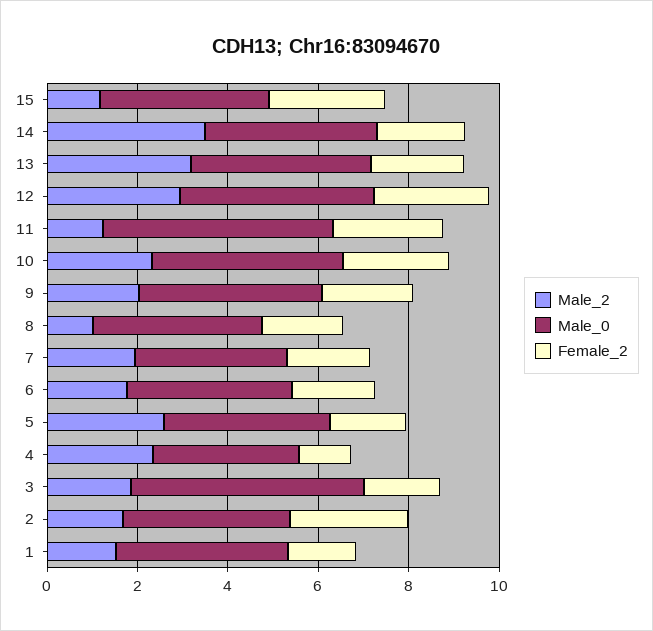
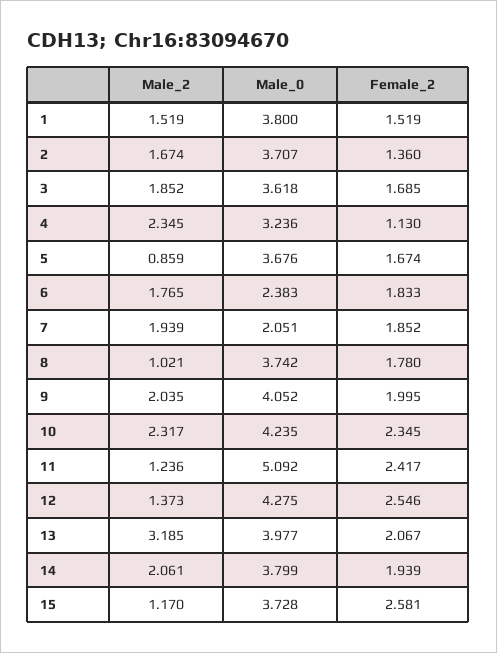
  {
    "Male_2": {
      "15": 1.17,
-     "14": 3.5,
+     "14": 2.061,
      "13": 3.185,
-     "12": 3,
+     "12": 1.373,
      "11": 1.236,
      "10": 2.317,
      "9": 2.035,
      "8": 1.021,
      "7": 1.939,
      "6": 1.765,
-     "5": 2.5,
+     "5": 0.859,
      "4": 2.345,
      "3": 1.852,
      "2": 1.674,
      "1": 1.519
    },
    "Male_0": {
      "15": 3.728,
      "14": 3.799,
      "13": 3.977,
      "12": 4.275,
      "11": 5.092,
      "10": 4.235,
      "9": 4.052,
      "8": 3.742,
-     "7": 3.5,
+     "7": 2.051,
-     "6": 3.5,
+     "6": 2.383,
      "5": 3.676,
      "4": 3.236,
-     "3": 5,
+     "3": 3.618,
      "2": 3.707,
      "1": 3.8
    },
    "Female_2": {
      "15": 2.581,
      "14": 1.939,
      "13": 2.067,
      "12": 2.546,
      "11": 2.417,
      "10": 2.345,
      "9": 1.995,
      "8": 1.78,
      "7": 1.852,
      "6": 1.833,
      "5": 1.674,
      "4": 1.13,
      "3": 1.685,
-     "2": 2.5,
+     "2": 1.36,
      "1": 1.519
    }
  }

